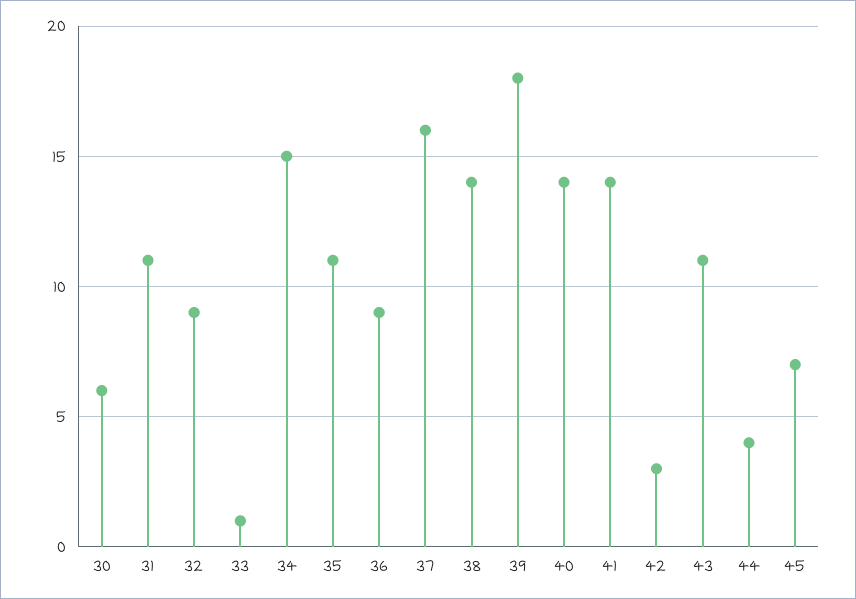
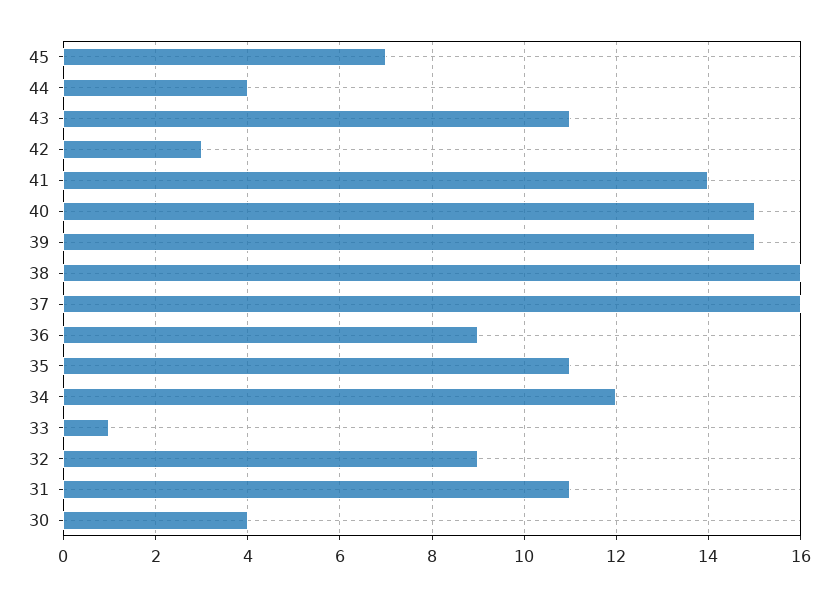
  {
-   "30": 6,
+   "30": 4,
    "31": 11,
    "32": 9,
    "33": 1,
-   "34": 15,
+   "34": 12,
    "35": 11,
    "36": 9,
    "37": 16,
-   "38": 14,
+   "38": 16,
-   "39": 18,
+   "39": 15,
-   "40": 14,
+   "40": 15,
    "41": 14,
    "42": 3,
    "43": 11,
    "44": 4,
    "45": 7
  }

